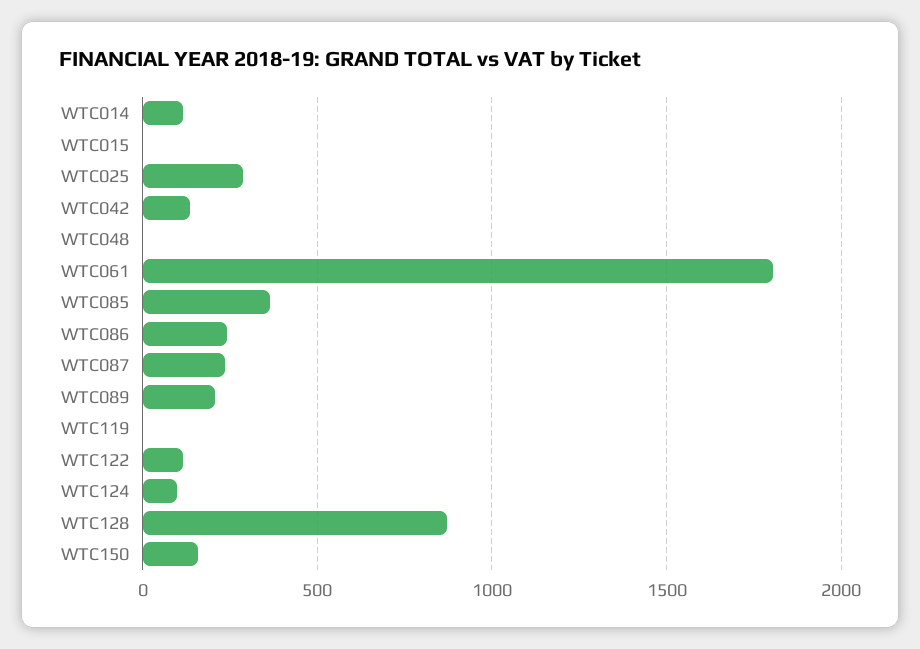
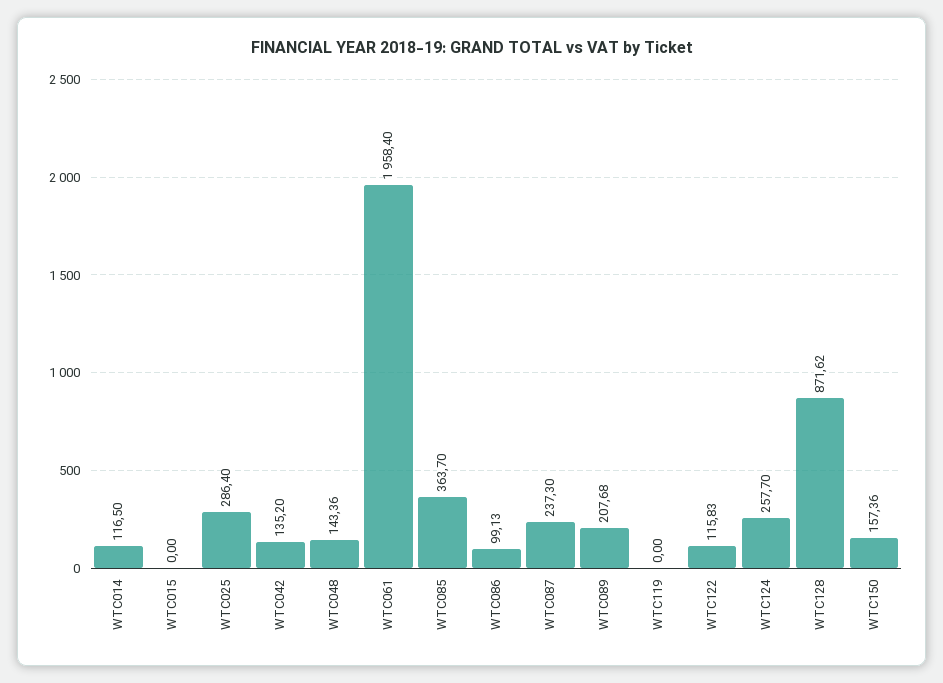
  {
    "WTC014": 116.5,
    "WTC015": 0,
    "WTC025": 286.4,
    "WTC042": 135.2,
-   "WTC048": 0,
+   "WTC048": 143.36,
-   "WTC061": 1800,
+   "WTC061": 1958.4,
    "WTC085": 363.7,
-   "WTC086": 250,
+   "WTC086": 99.13,
    "WTC087": 237.3,
    "WTC089": 207.68,
    "WTC119": 0,
    "WTC122": 115.83,
-   "WTC124": 100,
+   "WTC124": 257.7,
    "WTC128": 871.62,
    "WTC150": 157.36
  }

